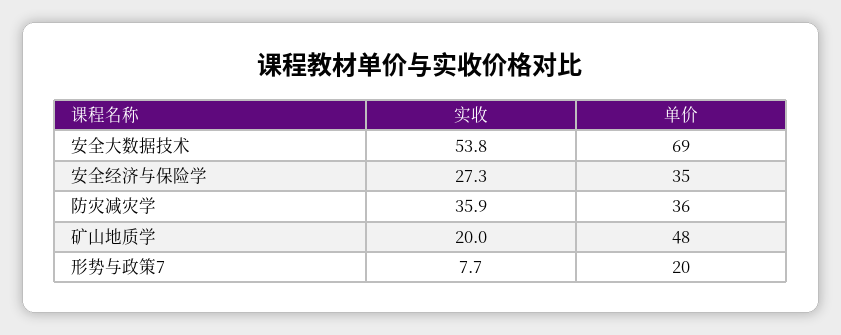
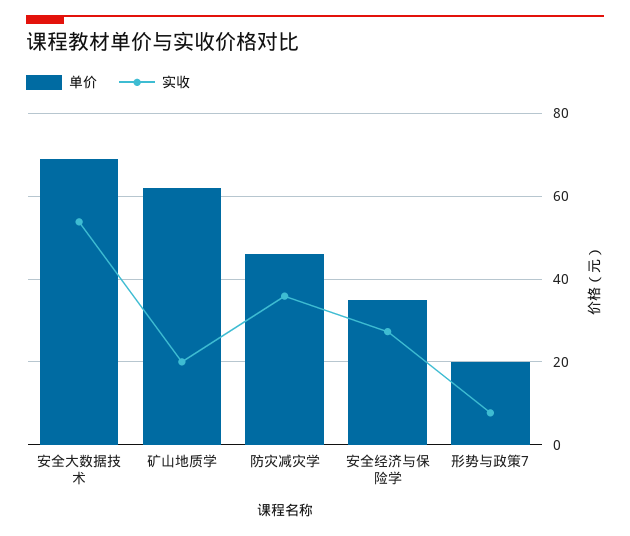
  {
    "实收": {
      "安全大数据技术": 53.8,
      "安全经济与保险学": 27.3,
      "防灾减灾学": 35.9,
      "矿山地质学": 20,
      "形势与政策7": 7.7
    },
    "单价": {
      "安全大数据技术": 69,
      "安全经济与保险学": 35,
-     "防灾减灾学": 36,
+     "防灾减灾学": 46,
-     "矿山地质学": 48,
+     "矿山地质学": 62,
      "形势与政策7": 20
    }
  }

